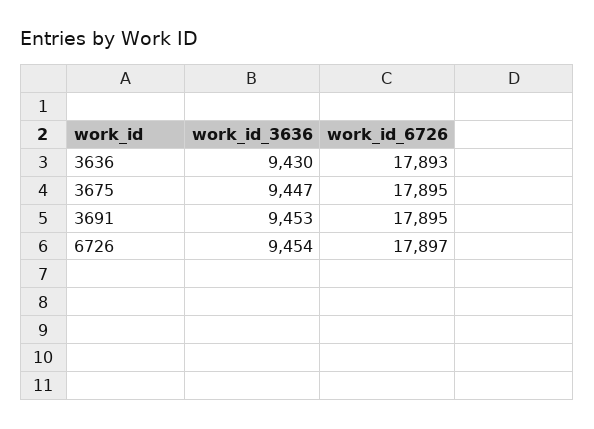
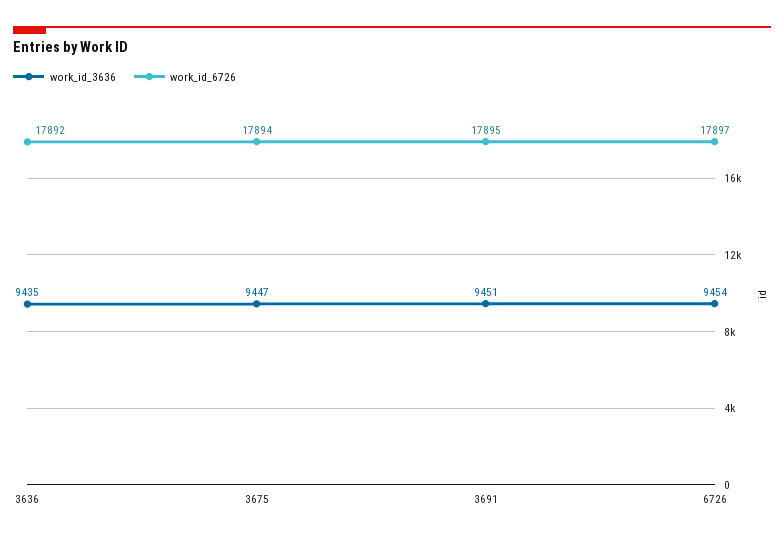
  {
    "work_id_3636": {
-     "3636": 9430,
+     "3636": 9435,
      "3675": 9447,
-     "3691": 9453,
+     "3691": 9451,
      "6726": 9454
    },
    "work_id_6726": {
-     "3636": 17893,
+     "3636": 17892,
-     "3675": 17895,
+     "3675": 17894,
      "3691": 17895,
      "6726": 17897
    }
  }

